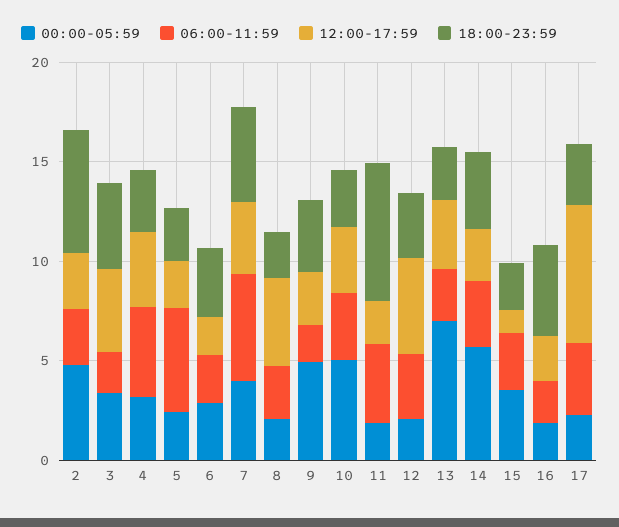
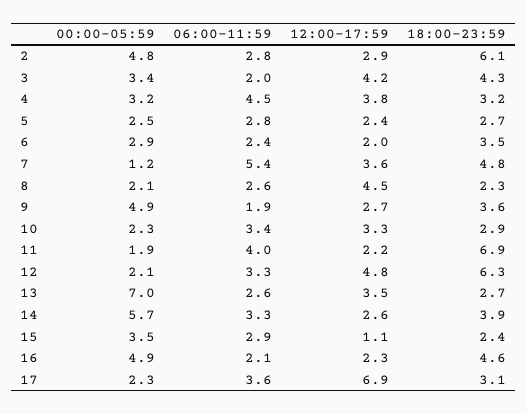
  {
    "00:00-05:59": {
      "2": 4.8,
      "3": 3.4,
      "4": 3.2,
      "5": 2.5,
      "6": 2.9,
-     "7": 4,
+     "7": 1.2,
      "8": 2.1,
      "9": 4.9,
-     "10": 5,
+     "10": 2.3,
      "11": 1.9,
      "12": 2.1,
      "13": 7,
      "14": 5.7,
      "15": 3.5,
-     "16": 2,
+     "16": 4.9,
      "17": 2.3
    },
    "06:00-11:59": {
      "2": 2.8,
      "3": 2,
      "4": 4.5,
-     "5": 5,
+     "5": 2.8,
      "6": 2.4,
      "7": 5.4,
      "8": 2.6,
      "9": 1.9,
      "10": 3.4,
      "11": 4,
      "12": 3.3,
      "13": 2.6,
      "14": 3.3,
      "15": 2.9,
      "16": 2.1,
      "17": 3.6
    },
    "12:00-17:59": {
      "2": 2.9,
      "3": 4.2,
      "4": 3.8,
      "5": 2.4,
      "6": 2,
      "7": 3.6,
      "8": 4.5,
      "9": 2.7,
      "10": 3.3,
      "11": 2.2,
      "12": 4.8,
      "13": 3.5,
      "14": 2.6,
      "15": 1.1,
      "16": 2.3,
      "17": 6.9
    },
    "18:00-23:59": {
      "2": 6.1,
      "3": 4.3,
      "4": 3.2,
      "5": 2.7,
      "6": 3.5,
      "7": 4.8,
      "8": 2.3,
      "9": 3.6,
      "10": 2.9,
      "11": 6.9,
-     "12": 3,
+     "12": 6.3,
      "13": 2.7,
      "14": 3.9,
      "15": 2.4,
      "16": 4.6,
      "17": 3.1
    }
  }

